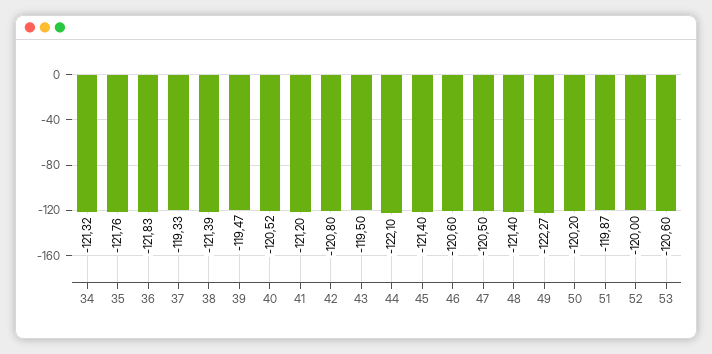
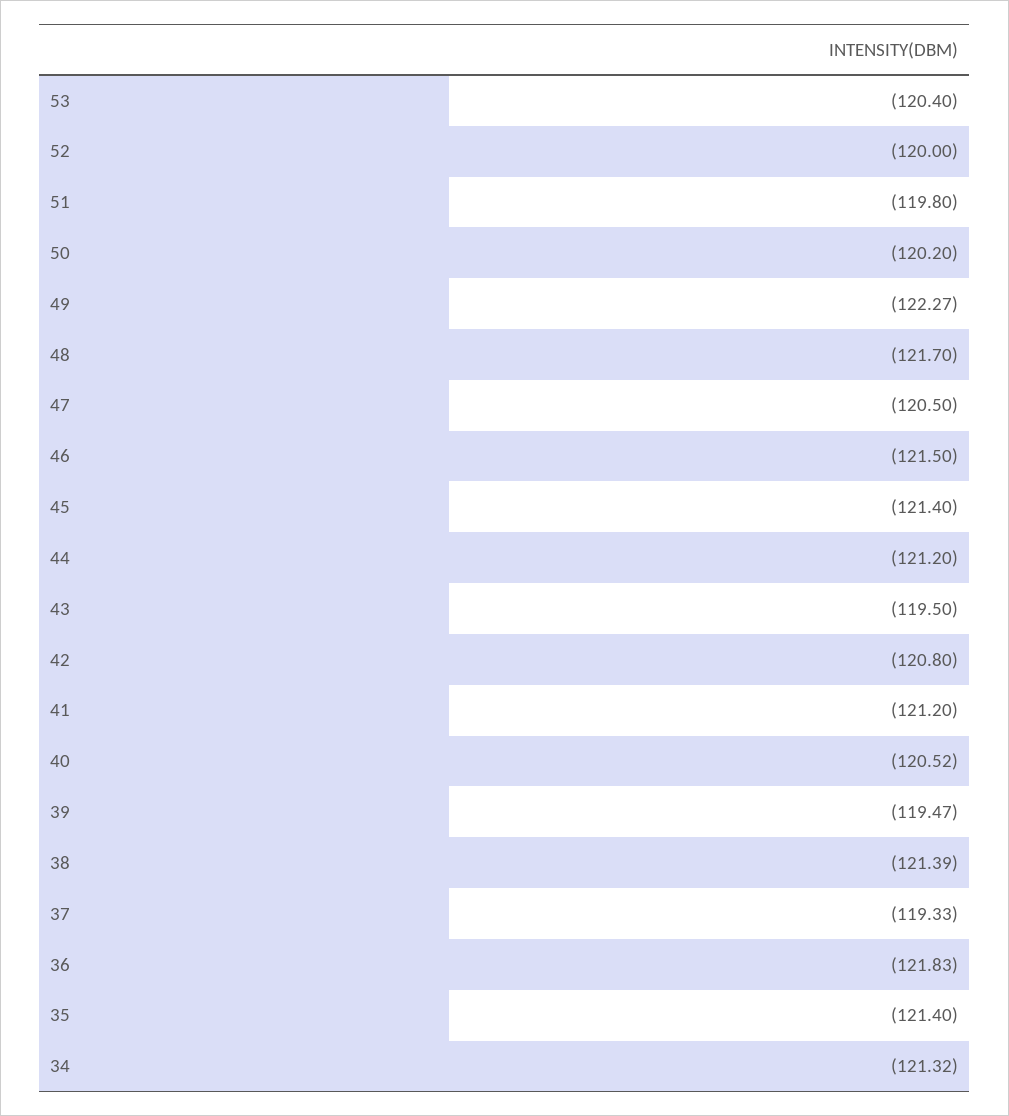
  {
    "34": -121.32,
-   "35": -121.76,
+   "35": -121.4,
    "36": -121.83,
    "37": -119.33,
    "38": -121.39,
    "39": -119.47,
    "40": -120.52,
    "41": -121.2,
    "42": -120.8,
    "43": -119.5,
-   "44": -122.1,
+   "44": -121.2,
    "45": -121.4,
-   "46": -120.6,
+   "46": -121.5,
    "47": -120.5,
-   "48": -121.4,
+   "48": -121.7,
    "49": -122.27,
    "50": -120.2,
-   "51": -119.87,
+   "51": -119.8,
    "52": -120,
-   "53": -120.6
+   "53": -120.4
  }

